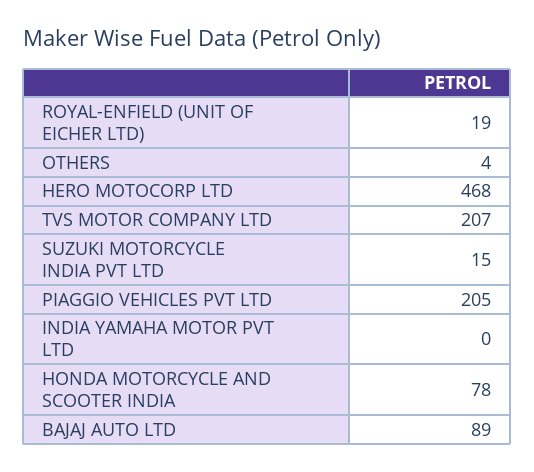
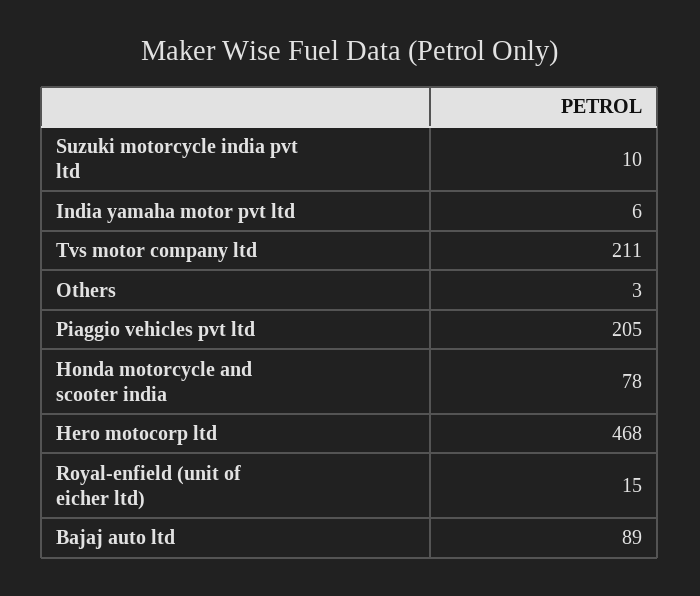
  {
-   "ROYAL-ENFIELD (UNIT OF EICHER LTD)": 19,
+   "ROYAL-ENFIELD (UNIT OF EICHER LTD)": 15,
-   "OTHERS": 4,
+   "OTHERS": 3,
    "HERO MOTOCORP LTD": 468,
-   "TVS MOTOR COMPANY LTD": 207,
+   "TVS MOTOR COMPANY LTD": 211,
-   "SUZUKI MOTORCYCLE INDIA PVT LTD": 15,
+   "SUZUKI MOTORCYCLE INDIA PVT LTD": 10,
    "PIAGGIO VEHICLES PVT LTD": 205,
-   "INDIA YAMAHA MOTOR PVT LTD": 0,
+   "INDIA YAMAHA MOTOR PVT LTD": 6,
    "HONDA MOTORCYCLE AND SCOOTER INDIA": 78,
    "BAJAJ AUTO LTD": 89
  }

